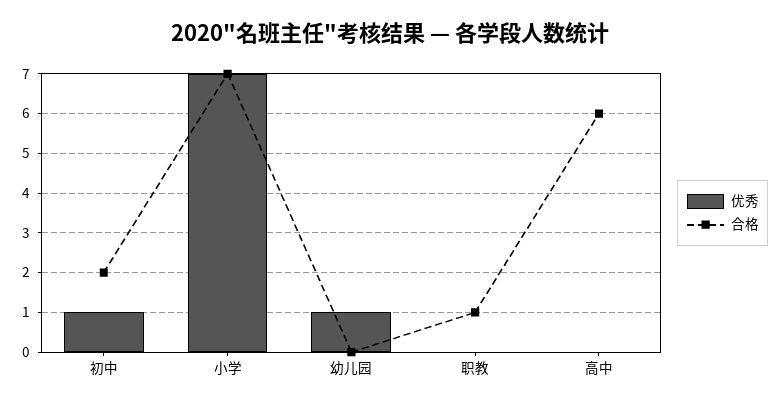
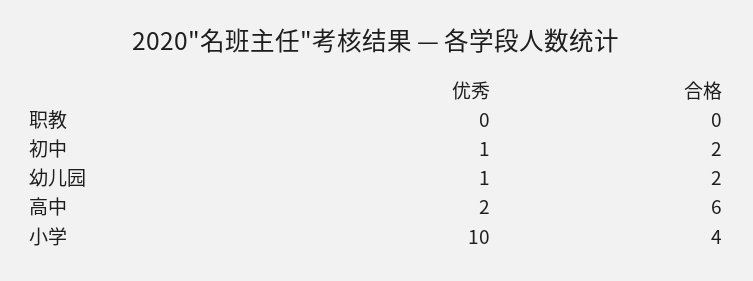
  {
    "优秀": {
      "初中": 1,
-     "小学": 7,
+     "小学": 10,
      "幼儿园": 1,
      "职教": 0,
-     "高中": 0
+     "高中": 2
    },
    "合格": {
      "初中": 2,
-     "小学": 7,
+     "小学": 4,
-     "幼儿园": 0,
+     "幼儿园": 2,
-     "职教": 1,
+     "职教": 0,
      "高中": 6
    }
  }

